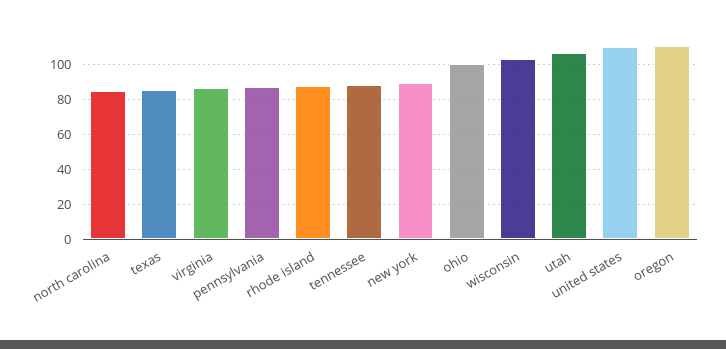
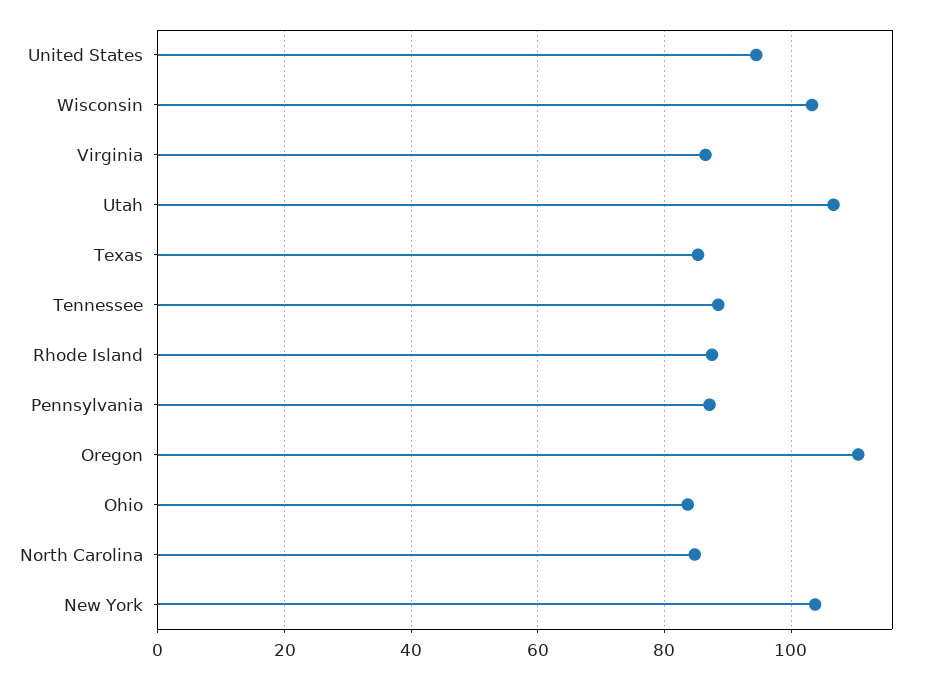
  {
    "north carolina": 84,
    "texas": 86,
    "virginia": 86,
    "pennsylvania": 88,
    "rhode island": 88,
    "tennessee": 88,
-   "new york": 90,
+   "new york": 104,
-   "ohio": 100,
+   "ohio": 84,
    "wisconsin": 104,
    "utah": 106,
-   "united states": 110,
+   "united states": 94,
    "oregon": 110
  }

